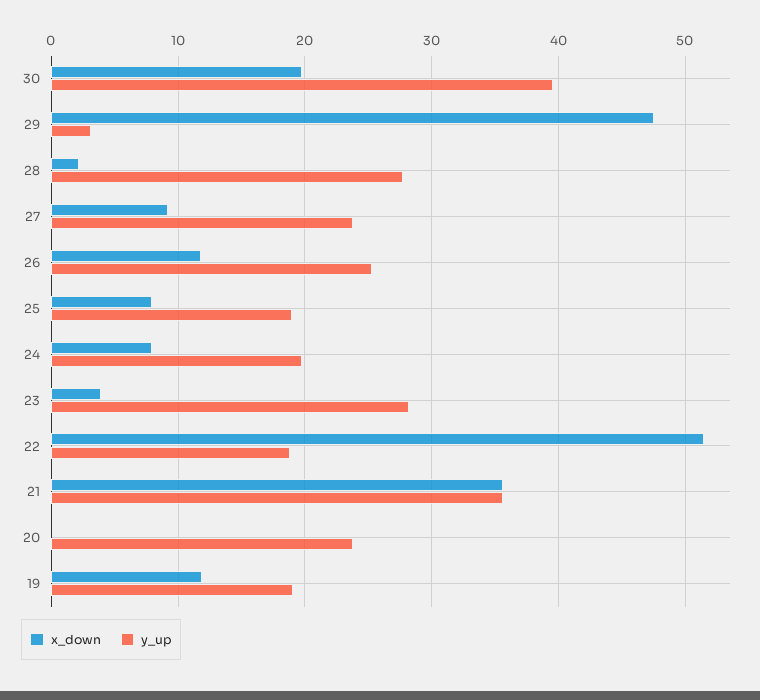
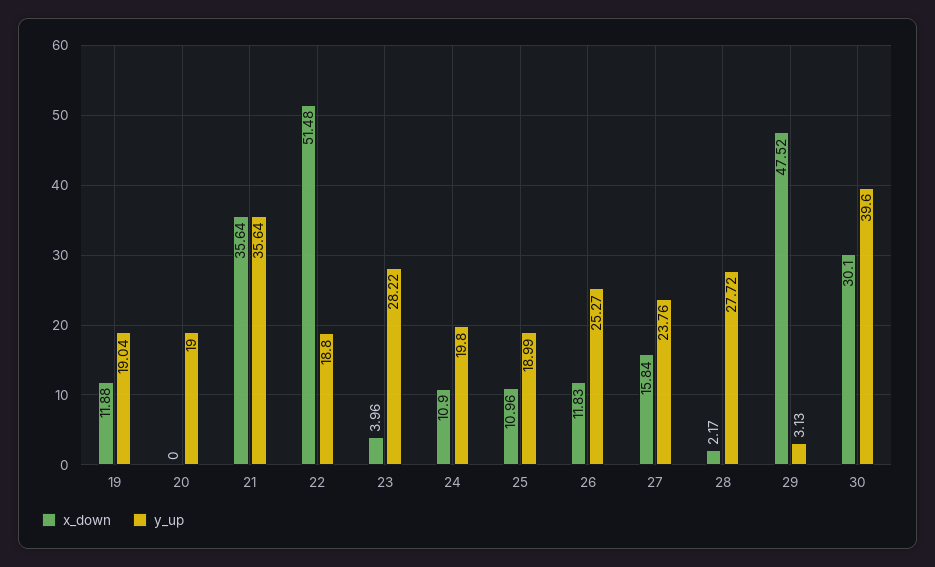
  {
    "x_down": {
-     "30": 20,
+     "30": 30.1,
      "29": 47.52,
      "28": 2.17,
-     "27": 9,
+     "27": 15.84,
      "26": 11.83,
-     "25": 8,
+     "25": 10.96,
-     "24": 8,
+     "24": 10.9,
      "23": 3.96,
      "22": 51.48,
      "21": 35.64,
      "20": 0,
      "19": 11.88
    },
    "y_up": {
      "30": 39.6,
      "29": 3.13,
      "28": 27.72,
      "27": 23.76,
      "26": 25.27,
      "25": 18.99,
      "24": 19.8,
      "23": 28.22,
      "22": 18.8,
      "21": 35.64,
-     "20": 24,
+     "20": 19,
      "19": 19.04
    }
  }

